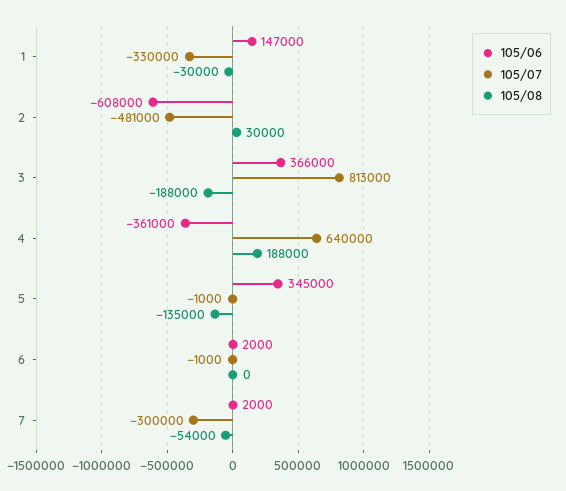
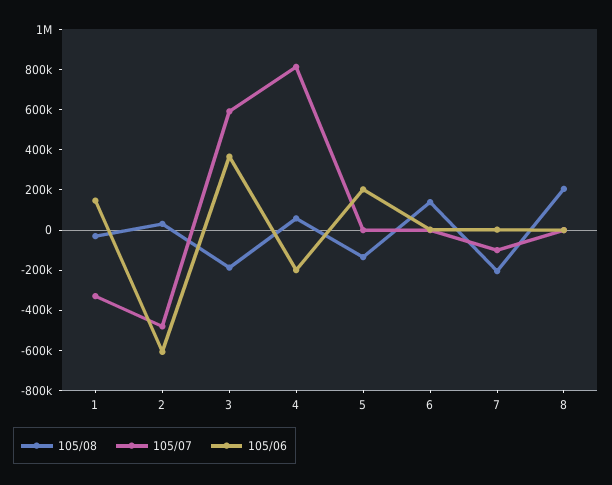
  {
    "105/06": {
      "1": 147000,
      "2": -608000,
      "3": 366000,
-     "4": -361000,
+     "4": -200000,
-     "5": 345000,
+     "5": 200000,
      "6": 2000,
-     "7": 2000
+     "7": 2000,
+     "8": 0
    },
    "105/07": {
      "1": -330000,
      "2": -481000,
-     "3": 813000,
+     "3": 600000,
-     "4": 640000,
+     "4": 800000,
      "5": -1000,
      "6": -1000,
-     "7": -300000
+     "7": -100000,
+     "8": 0
    },
    "105/08": {
      "1": -30000,
      "2": 30000,
      "3": -188000,
-     "4": 188000,
+     "4": 50000,
      "5": -135000,
-     "6": 0,
+     "6": 150000,
-     "7": -54000
+     "7": -200000,
+     "8": 200000
    }
  }

